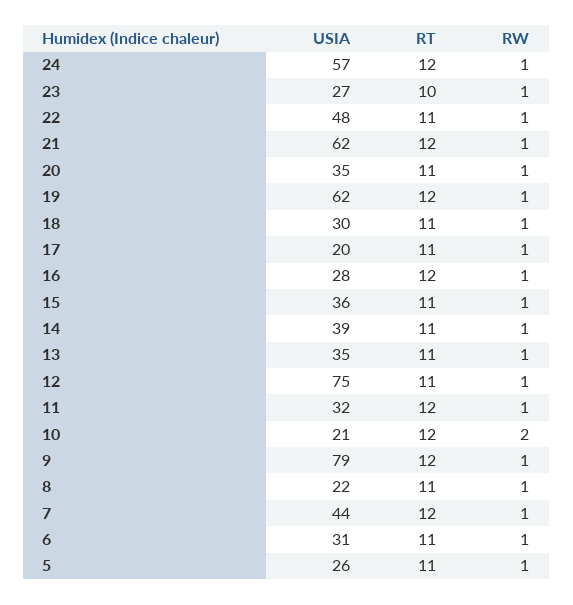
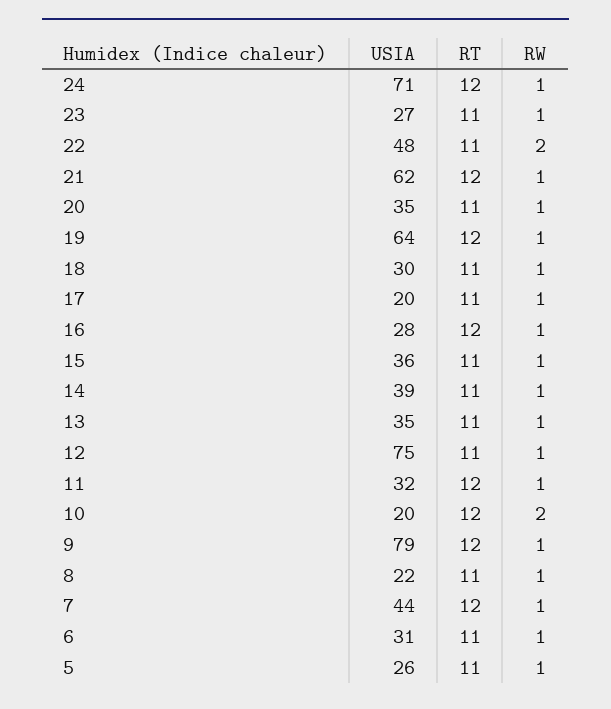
  {
    "USIA": {
-     "24": 57,
+     "24": 71,
      "23": 27,
      "22": 48,
      "21": 62,
      "20": 35,
-     "19": 62,
+     "19": 64,
      "18": 30,
      "17": 20,
      "16": 28,
      "15": 36,
      "14": 39,
      "13": 35,
      "12": 75,
      "11": 32,
-     "10": 21,
+     "10": 20,
      "9": 79,
      "8": 22,
      "7": 44,
      "6": 31,
      "5": 26
    },
    "RT": {
      "24": 12,
-     "23": 10,
+     "23": 11,
      "22": 11,
      "21": 12,
      "20": 11,
      "19": 12,
      "18": 11,
      "17": 11,
      "16": 12,
      "15": 11,
      "14": 11,
      "13": 11,
      "12": 11,
      "11": 12,
      "10": 12,
      "9": 12,
      "8": 11,
      "7": 12,
      "6": 11,
      "5": 11
    },
    "RW": {
      "24": 1,
      "23": 1,
-     "22": 1,
+     "22": 2,
      "21": 1,
      "20": 1,
      "19": 1,
      "18": 1,
      "17": 1,
      "16": 1,
      "15": 1,
      "14": 1,
      "13": 1,
      "12": 1,
      "11": 1,
      "10": 2,
      "9": 1,
      "8": 1,
      "7": 1,
      "6": 1,
      "5": 1
    }
  }

